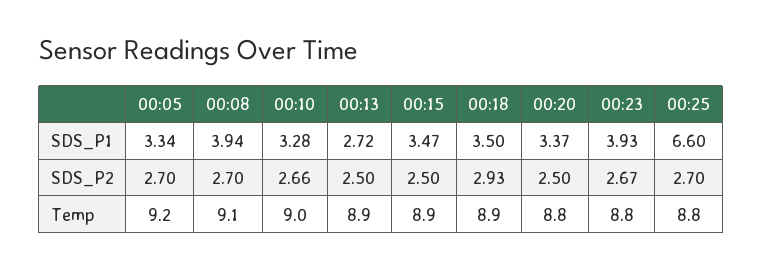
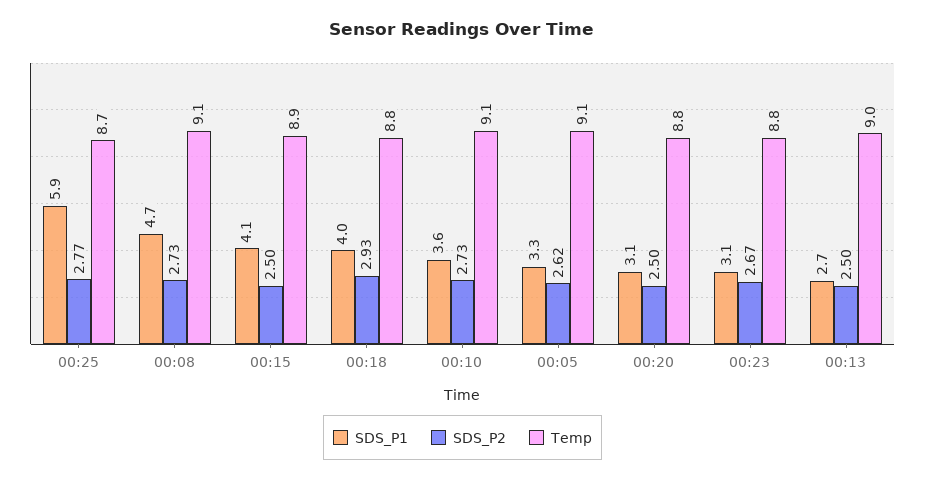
  {
    "SDS_P1": {
      "00:05": 3.34,
-     "00:08": 3.94,
+     "00:08": 4.7,
-     "00:10": 3.28,
+     "00:10": 3.6,
      "00:13": 2.72,
-     "00:15": 3.47,
+     "00:15": 4.1,
-     "00:18": 3.5,
+     "00:18": 4,
-     "00:20": 3.37,
+     "00:20": 3.1,
-     "00:23": 3.93,
+     "00:23": 3.1,
-     "00:25": 6.6
+     "00:25": 5.9
    },
    "SDS_P2": {
-     "00:05": 2.7,
+     "00:05": 2.62,
-     "00:08": 2.7,
+     "00:08": 2.73,
-     "00:10": 2.66,
+     "00:10": 2.73,
      "00:13": 2.5,
      "00:15": 2.5,
      "00:18": 2.93,
      "00:20": 2.5,
      "00:23": 2.67,
-     "00:25": 2.7
+     "00:25": 2.77
    },
    "Temp": {
-     "00:05": 9.2,
+     "00:05": 9.1,
      "00:08": 9.1,
-     "00:10": 9,
+     "00:10": 9.1,
-     "00:13": 8.9,
+     "00:13": 9,
      "00:15": 8.9,
-     "00:18": 8.9,
+     "00:18": 8.8,
      "00:20": 8.8,
      "00:23": 8.8,
-     "00:25": 8.8
+     "00:25": 8.7
    }
  }

